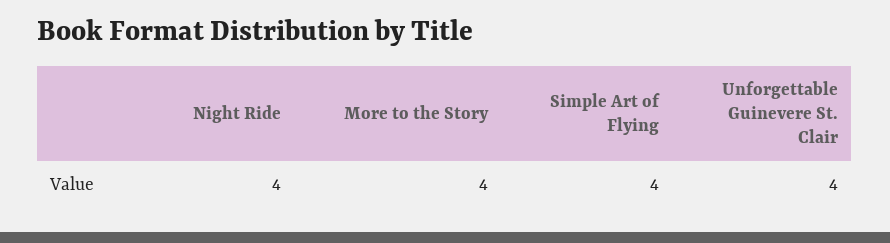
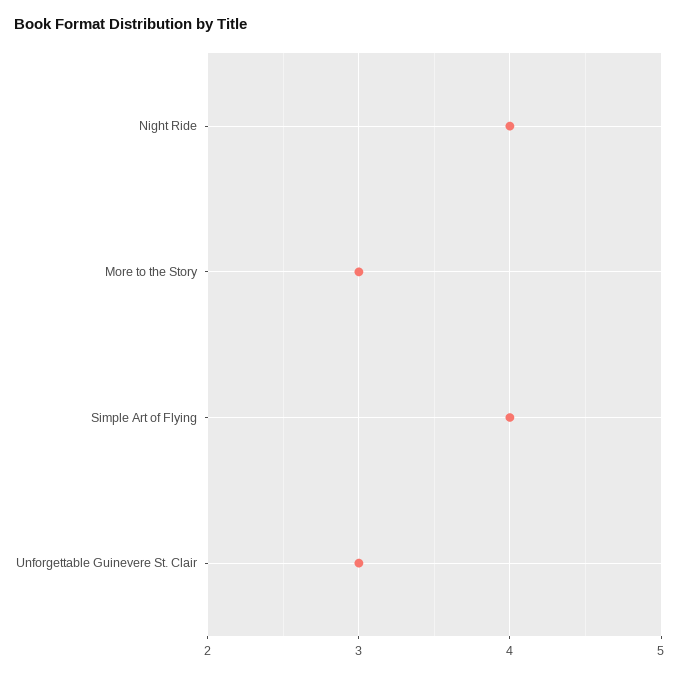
  {
    "Night Ride": 4,
-   "More to the Story": 4,
+   "More to the Story": 3,
    "Simple Art of Flying": 4,
-   "Unforgettable Guinevere St. Clair": 4
+   "Unforgettable Guinevere St. Clair": 3
  }

